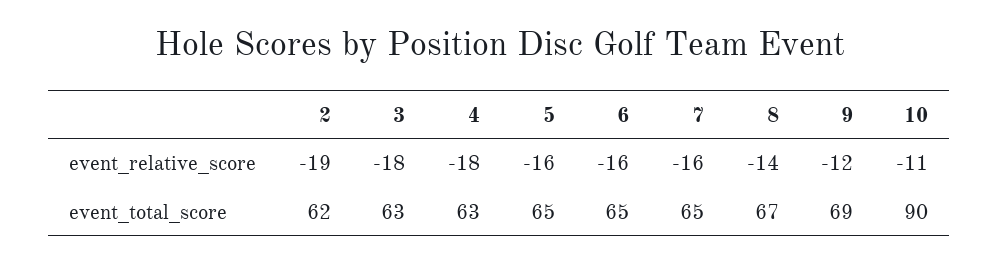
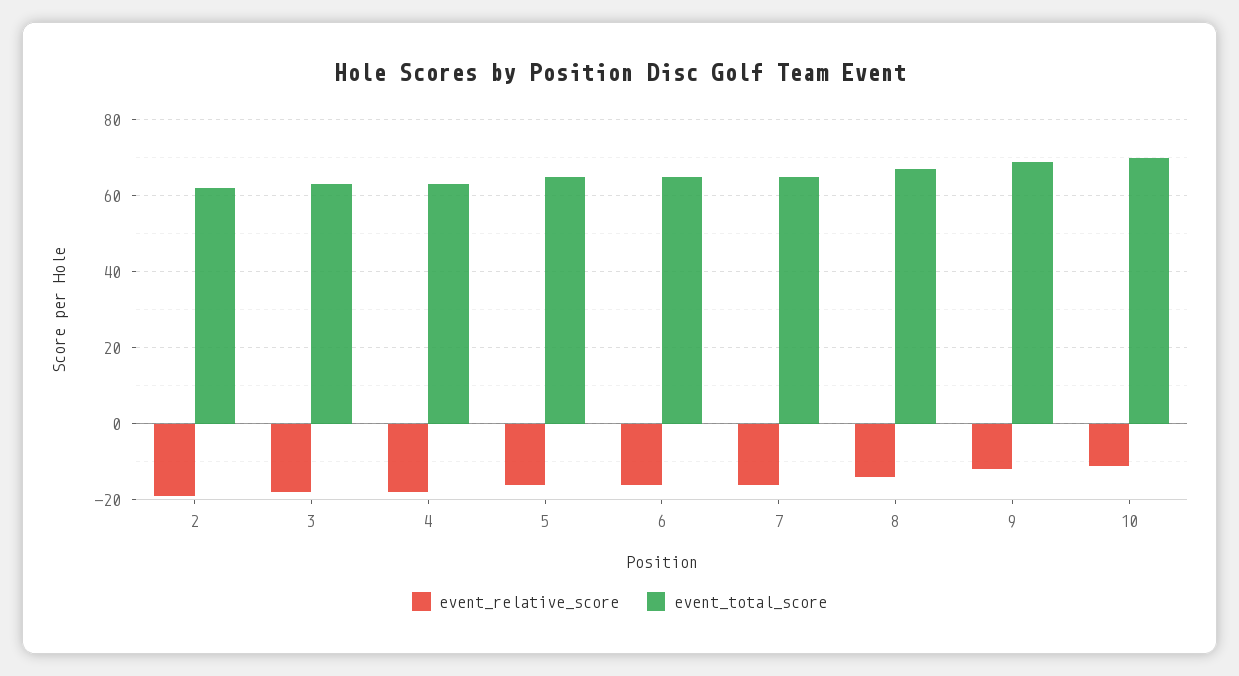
  {
    "event_relative_score": {
      "2": -19,
      "3": -18,
      "4": -18,
      "5": -16,
      "6": -16,
      "7": -16,
      "8": -14,
      "9": -12,
      "10": -11
    },
    "event_total_score": {
      "2": 62,
      "3": 63,
      "4": 63,
      "5": 65,
      "6": 65,
      "7": 65,
      "8": 67,
      "9": 69,
-     "10": 90
+     "10": 70
    }
  }

